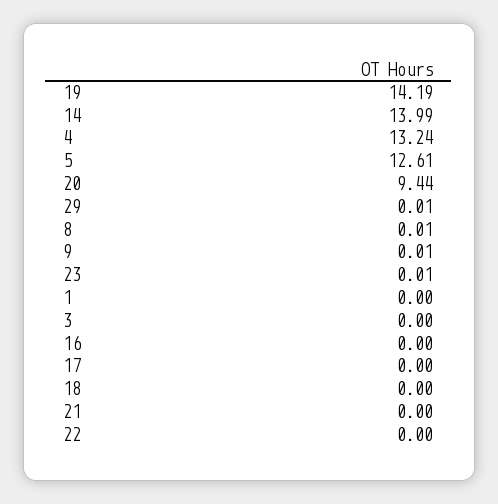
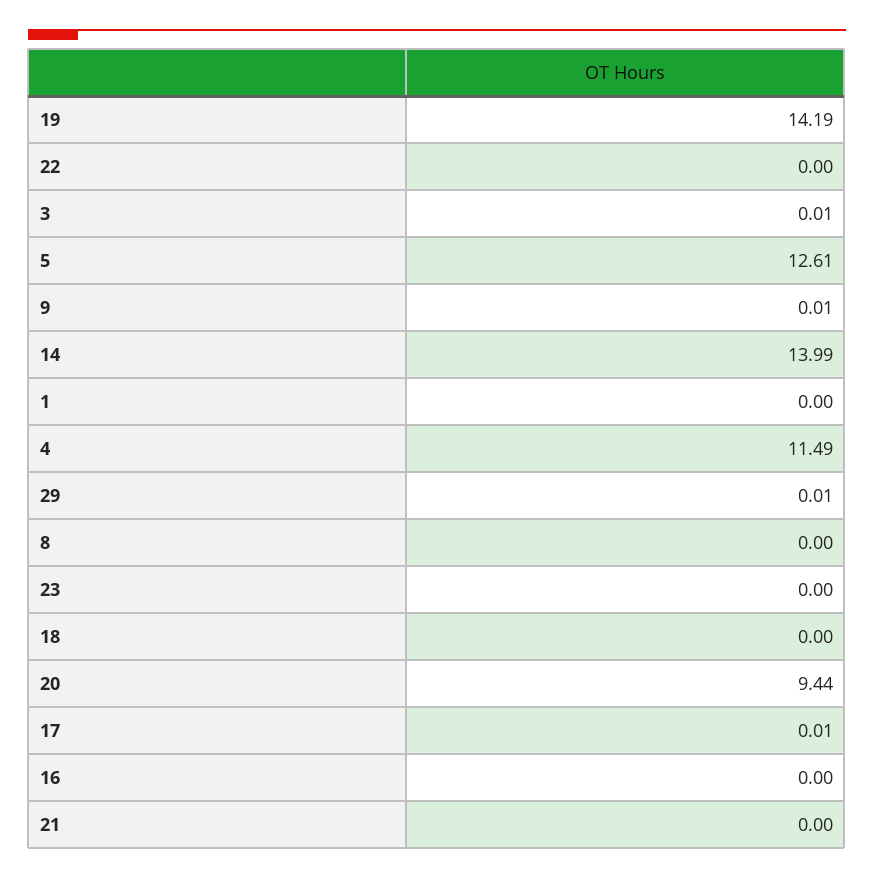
  {
    "19": 14.19,
    "14": 13.99,
-   "4": 13.24,
+   "4": 11.49,
    "5": 12.61,
    "20": 9.44,
    "29": 0.01,
-   "8": 0.01,
+   "8": 0,
    "9": 0.01,
-   "23": 0.01,
+   "23": 0,
    "1": 0,
-   "3": 0,
+   "3": 0.01,
    "16": 0,
-   "17": 0,
+   "17": 0.01,
    "18": 0,
    "21": 0,
    "22": 0
  }

